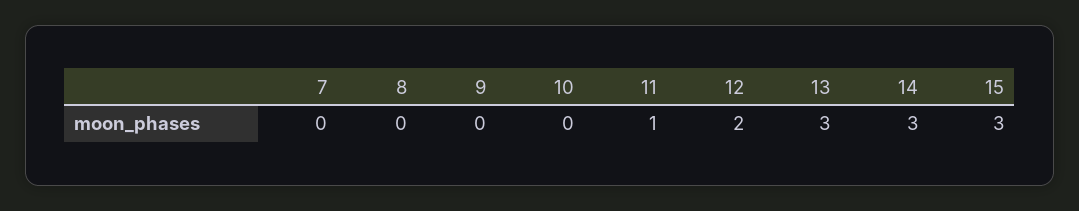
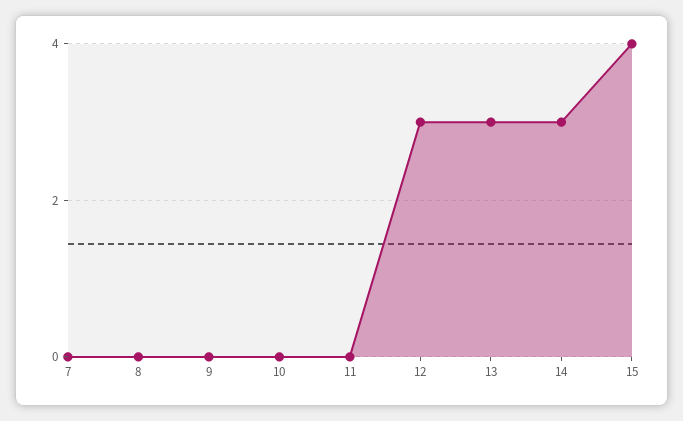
  {
    "7": 0,
    "8": 0,
    "9": 0,
    "10": 0,
-   "11": 1,
+   "11": 0,
-   "12": 2,
+   "12": 3,
    "13": 3,
    "14": 3,
-   "15": 3
+   "15": 4
  }

